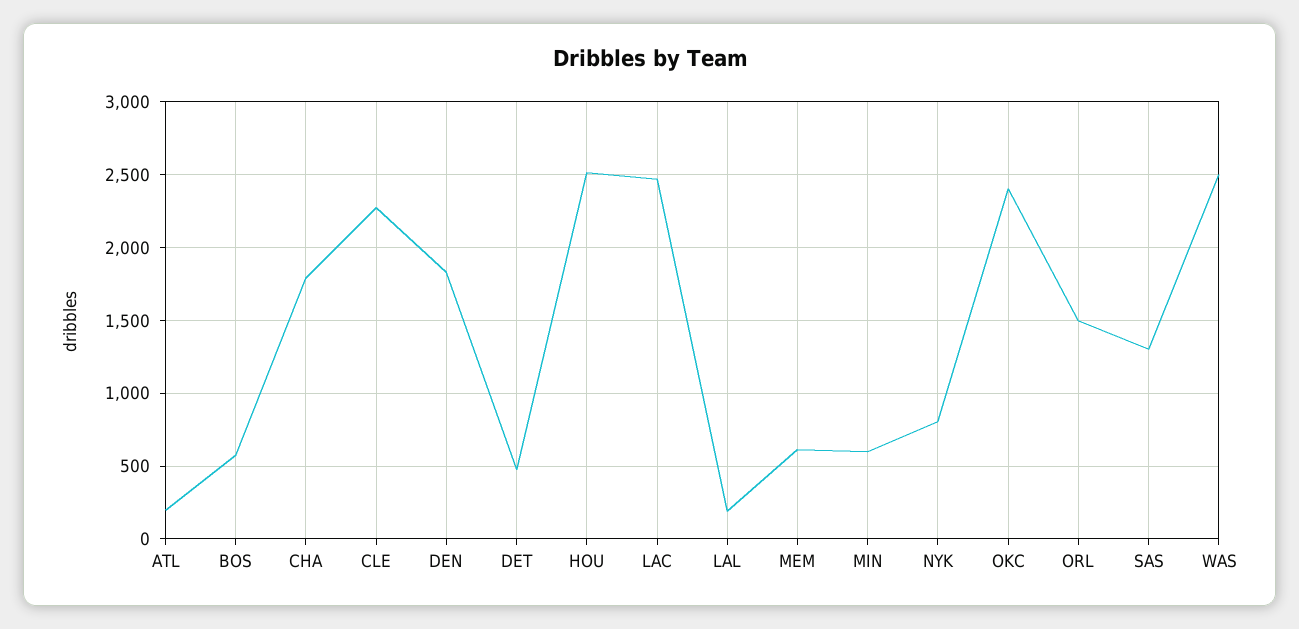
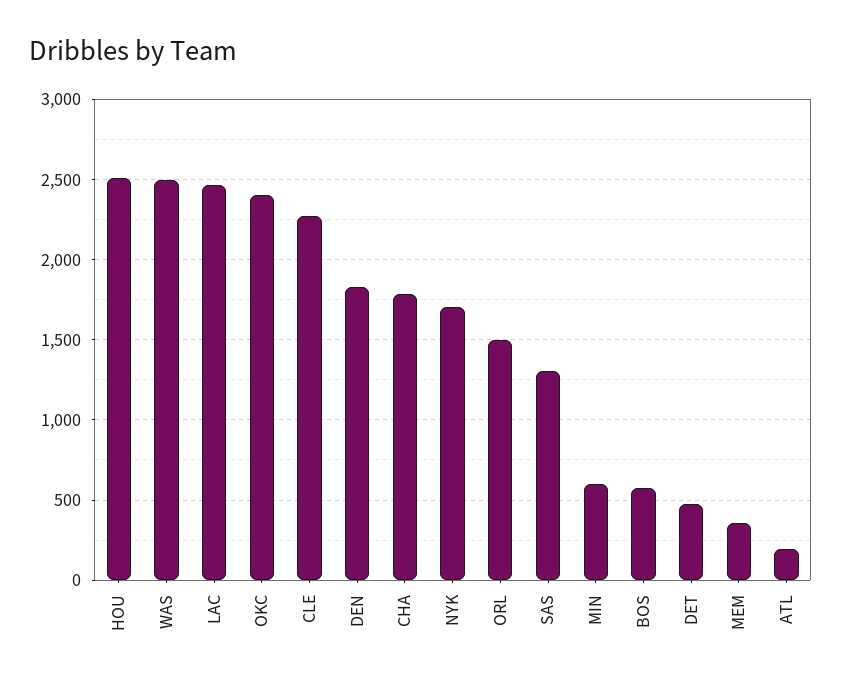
  {
    "ATL": 200,
    "BOS": 550,
    "CHA": 1800,
    "CLE": 2250,
    "DEN": 1850,
    "DET": 450,
    "HOU": 2500,
    "LAC": 2450,
-   "LAL": 200,
-   "MEM": 600,
+   "MEM": 350,
    "MIN": 600,
-   "NYK": 800,
+   "NYK": 1700,
    "OKC": 2400,
    "ORL": 1500,
    "SAS": 1300,
    "WAS": 2500
  }

